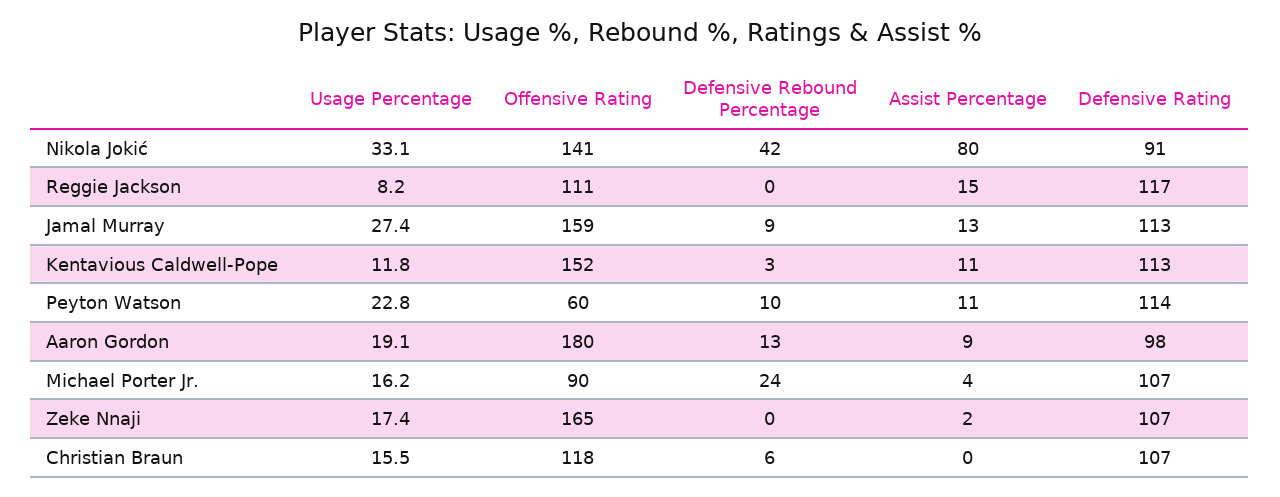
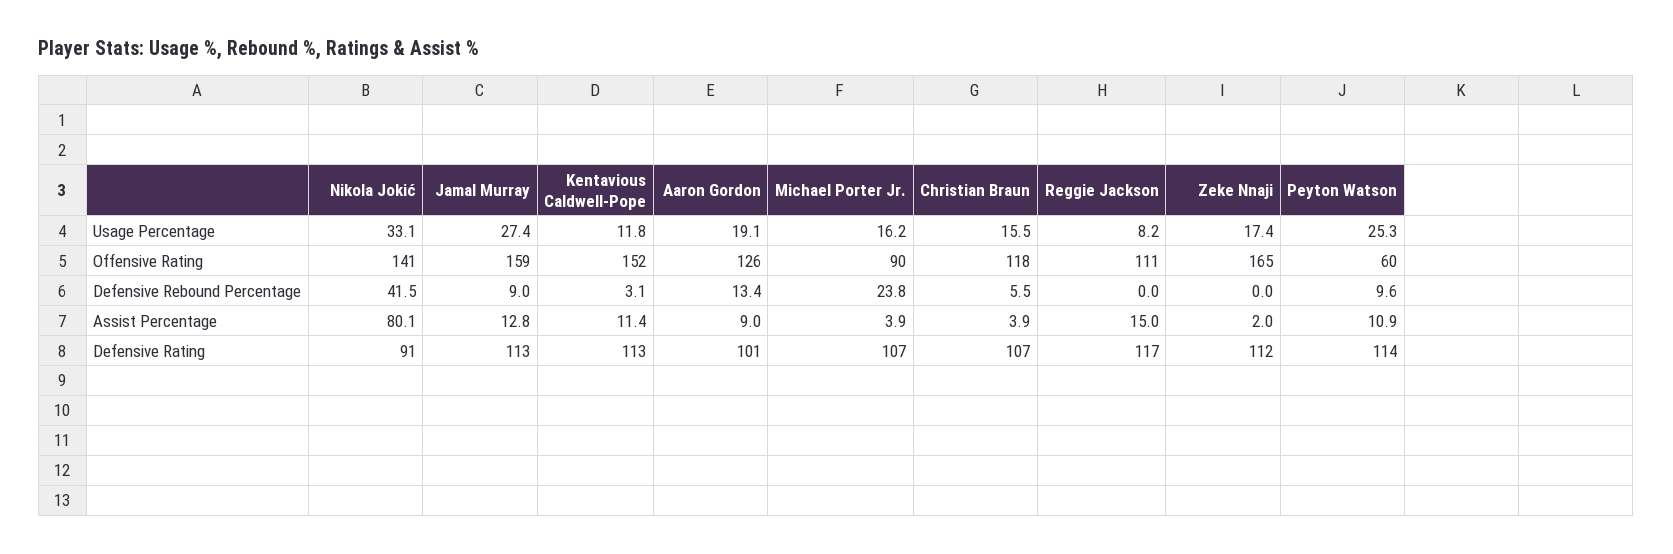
  {
    "Usage Percentage": {
      "Nikola Jokić": 33.1,
      "Reggie Jackson": 8.2,
      "Jamal Murray": 27.4,
      "Kentavious Caldwell-Pope": 11.8,
-     "Peyton Watson": 22.8,
+     "Peyton Watson": 25.3,
      "Aaron Gordon": 19.1,
      "Michael Porter Jr.": 16.2,
      "Zeke Nnaji": 17.4,
      "Christian Braun": 15.5
    },
    "Offensive Rating": {
      "Nikola Jokić": 141,
      "Reggie Jackson": 111,
      "Jamal Murray": 159,
      "Kentavious Caldwell-Pope": 152,
      "Peyton Watson": 60,
-     "Aaron Gordon": 180,
+     "Aaron Gordon": 126,
      "Michael Porter Jr.": 90,
      "Zeke Nnaji": 165,
      "Christian Braun": 118
    },
    "Defensive Rebound Percentage": {
      "Nikola Jokić": 41.5,
      "Reggie Jackson": 0,
      "Jamal Murray": 9,
      "Kentavious Caldwell-Pope": 3.1,
      "Peyton Watson": 9.6,
      "Aaron Gordon": 13.4,
      "Michael Porter Jr.": 23.8,
      "Zeke Nnaji": 0,
      "Christian Braun": 5.5
    },
    "Assist Percentage": {
      "Nikola Jokić": 80.1,
      "Reggie Jackson": 15,
      "Jamal Murray": 12.8,
      "Kentavious Caldwell-Pope": 11.4,
      "Peyton Watson": 10.9,
      "Aaron Gordon": 9,
      "Michael Porter Jr.": 3.9,
      "Zeke Nnaji": 2,
-     "Christian Braun": 0
+     "Christian Braun": 3.9
    },
    "Defensive Rating": {
      "Nikola Jokić": 91,
      "Reggie Jackson": 117,
      "Jamal Murray": 113,
      "Kentavious Caldwell-Pope": 113,
      "Peyton Watson": 114,
-     "Aaron Gordon": 98,
+     "Aaron Gordon": 101,
      "Michael Porter Jr.": 107,
-     "Zeke Nnaji": 107,
+     "Zeke Nnaji": 112,
      "Christian Braun": 107
    }
  }

